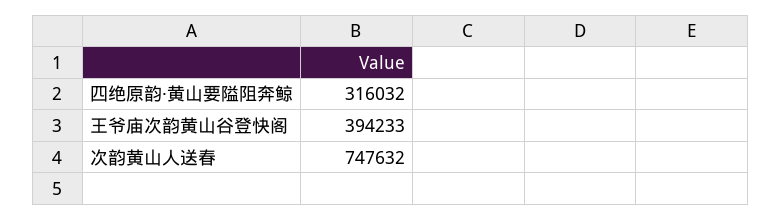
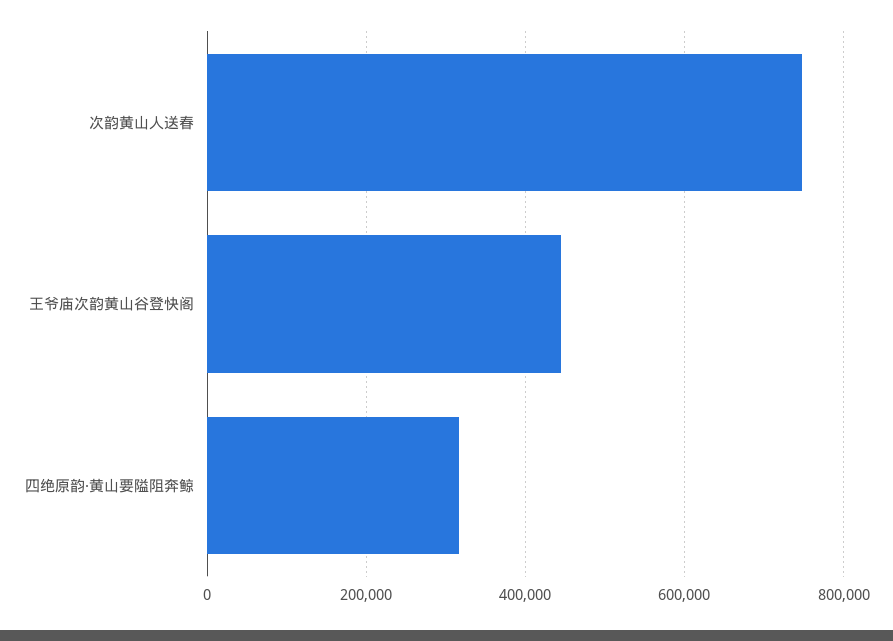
  {
    "四绝原韵·黄山要隘阻奔鲸": 316032,
-   "王爷庙次韵黄山谷登快阁": 394233,
+   "王爷庙次韵黄山谷登快阁": 440000,
    "次韵黄山人送春": 747632
  }

